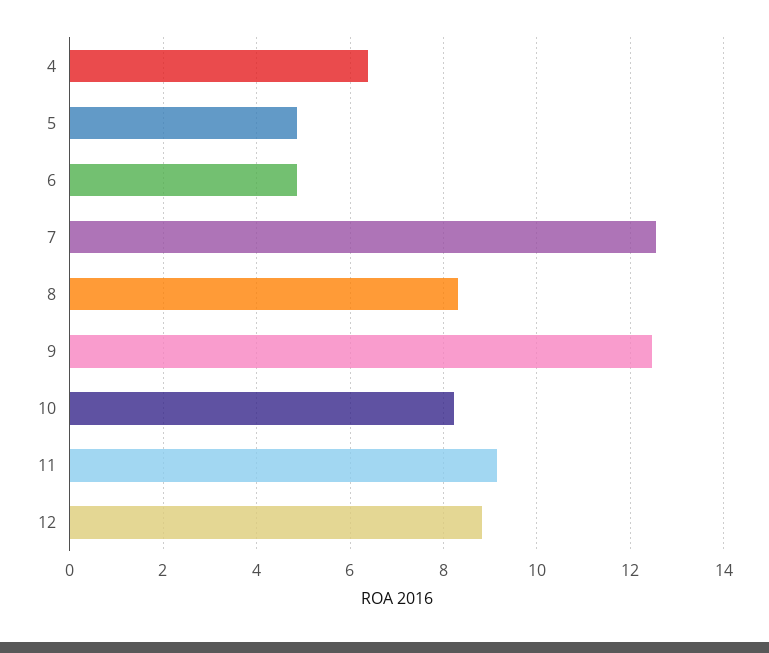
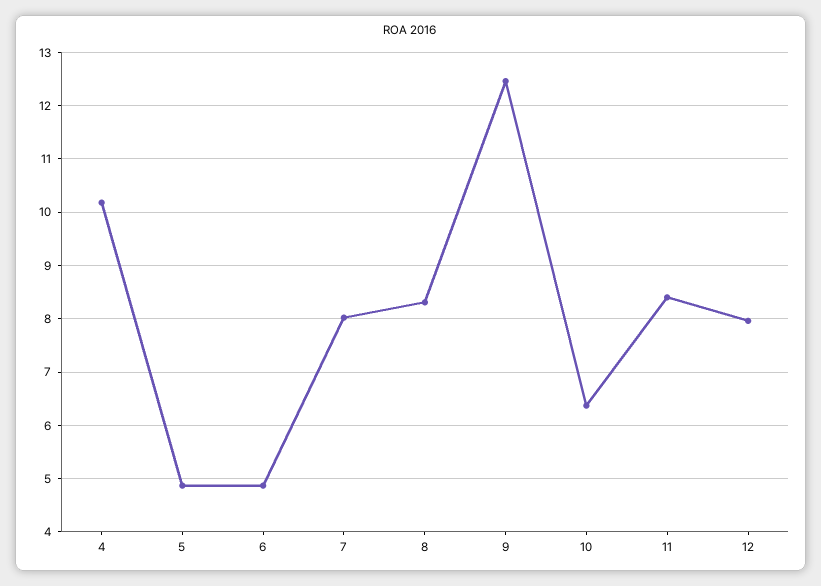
  {
-   "4": 6.4,
+   "4": 10.2,
    "5": 4.8,
    "6": 4.8,
-   "7": 12.6,
+   "7": 8,
    "8": 8.4,
    "9": 12.4,
-   "10": 8.2,
+   "10": 6.4,
-   "11": 9.2,
+   "11": 8.4,
-   "12": 8.8
+   "12": 8
  }

